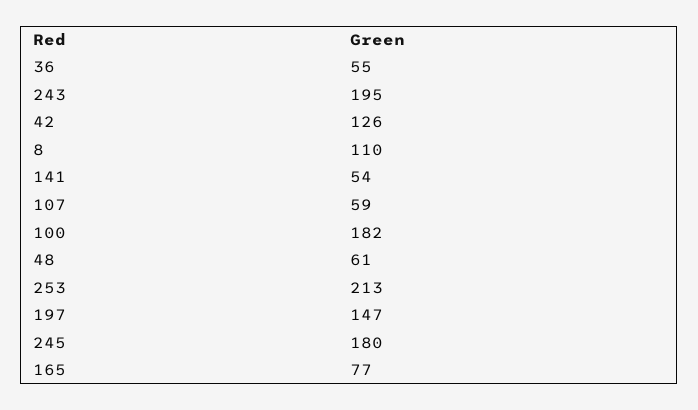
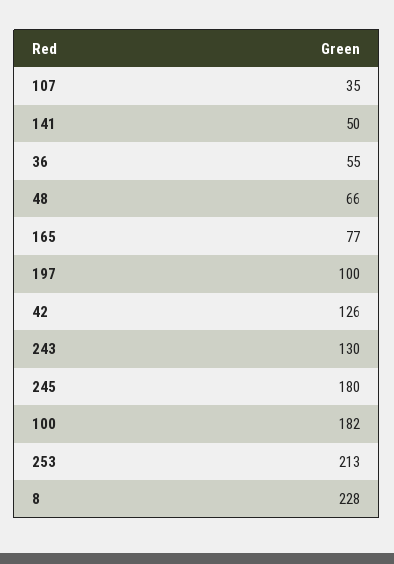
  {
    "36": 55,
-   "243": 195,
+   "243": 130,
    "42": 126,
-   "8": 110,
+   "8": 228,
-   "141": 54,
+   "141": 50,
-   "107": 59,
+   "107": 35,
    "100": 182,
-   "48": 61,
+   "48": 66,
    "253": 213,
-   "197": 147,
+   "197": 100,
    "245": 180,
    "165": 77
  }

